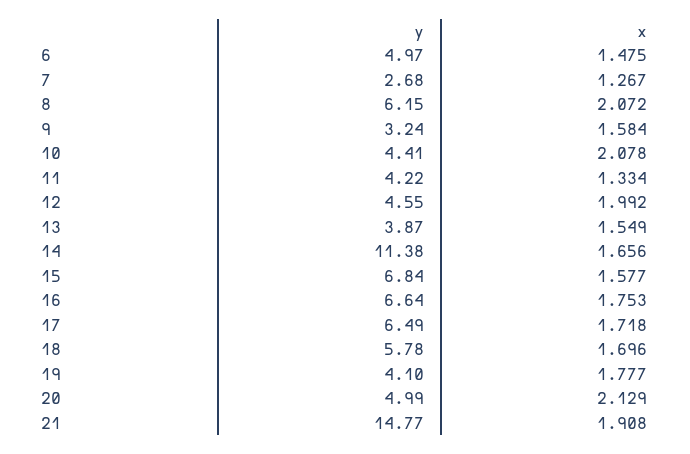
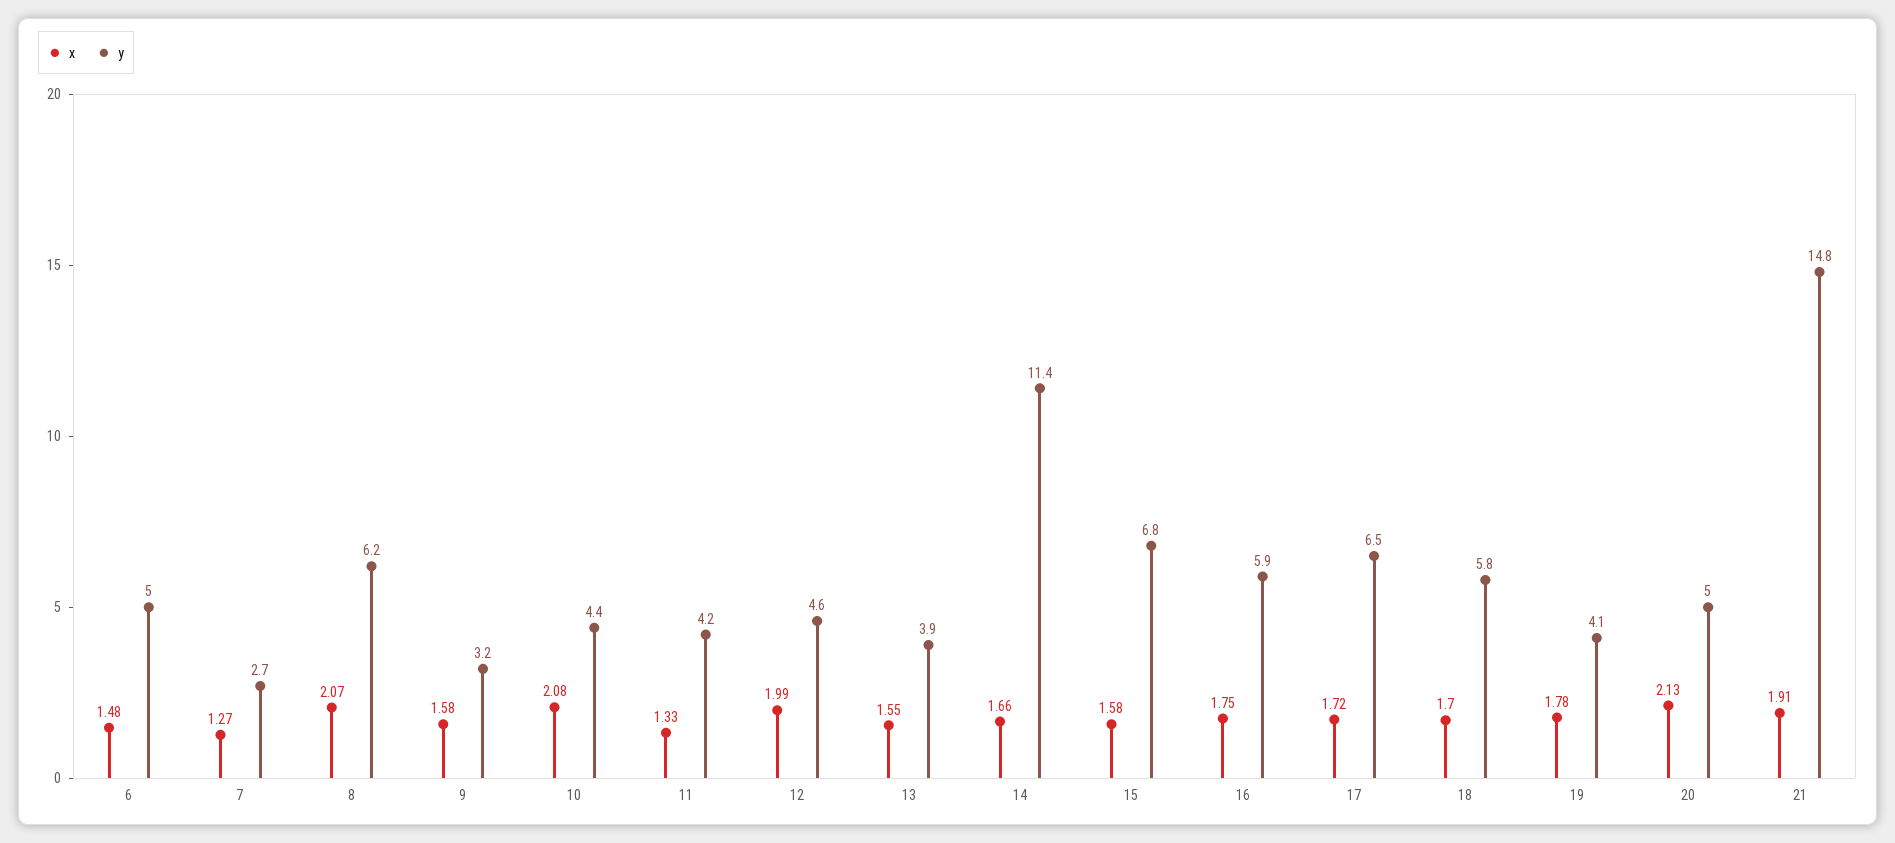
  {
    "y": {
      "6": 4.97,
      "7": 2.68,
      "8": 6.15,
      "9": 3.24,
      "10": 4.41,
      "11": 4.22,
      "12": 4.55,
      "13": 3.87,
      "14": 11.38,
      "15": 6.84,
-     "16": 6.64,
+     "16": 5.9,
      "17": 6.49,
      "18": 5.78,
      "19": 4.1,
      "20": 4.99,
      "21": 14.77
    },
    "x": {
      "6": 1.475,
      "7": 1.267,
      "8": 2.072,
      "9": 1.584,
      "10": 2.078,
      "11": 1.334,
      "12": 1.992,
      "13": 1.549,
      "14": 1.656,
      "15": 1.577,
      "16": 1.753,
      "17": 1.718,
      "18": 1.696,
      "19": 1.777,
      "20": 2.129,
      "21": 1.908
    }
  }

